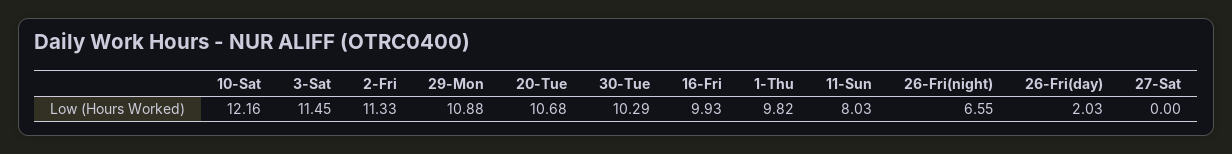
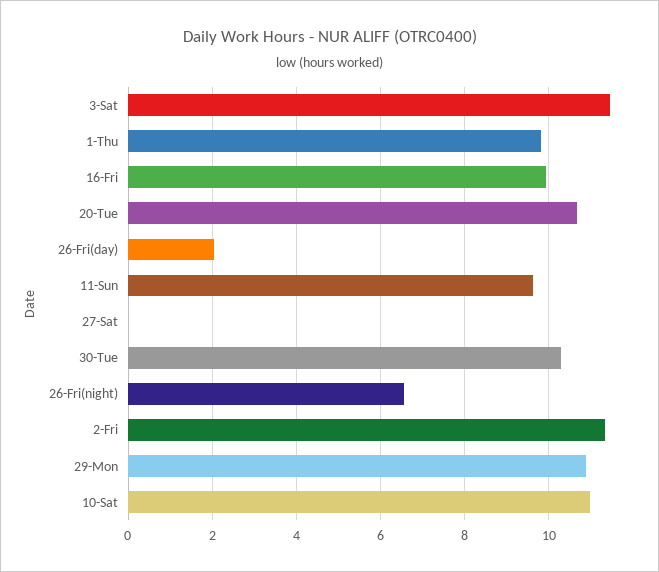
  {
-   "10-Sat": 12.16,
+   "10-Sat": 11,
    "3-Sat": 11.45,
    "2-Fri": 11.33,
    "29-Mon": 10.88,
    "20-Tue": 10.68,
    "30-Tue": 10.29,
    "16-Fri": 9.93,
    "1-Thu": 9.82,
-   "11-Sun": 8.03,
+   "11-Sun": 9.6,
    "26-Fri(night)": 6.55,
    "26-Fri(day)": 2.03,
    "27-Sat": 0
  }

